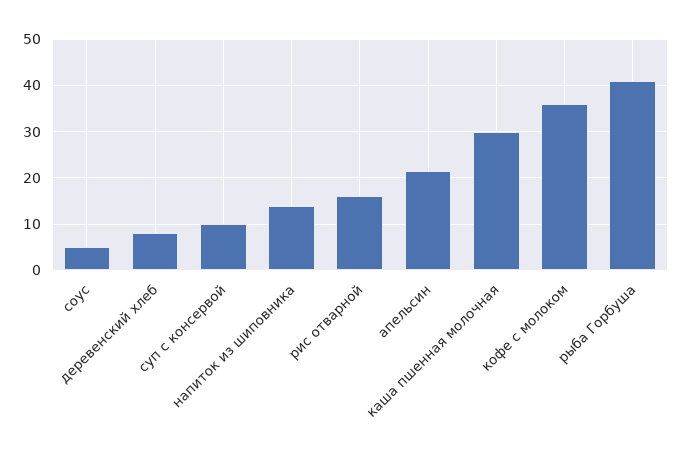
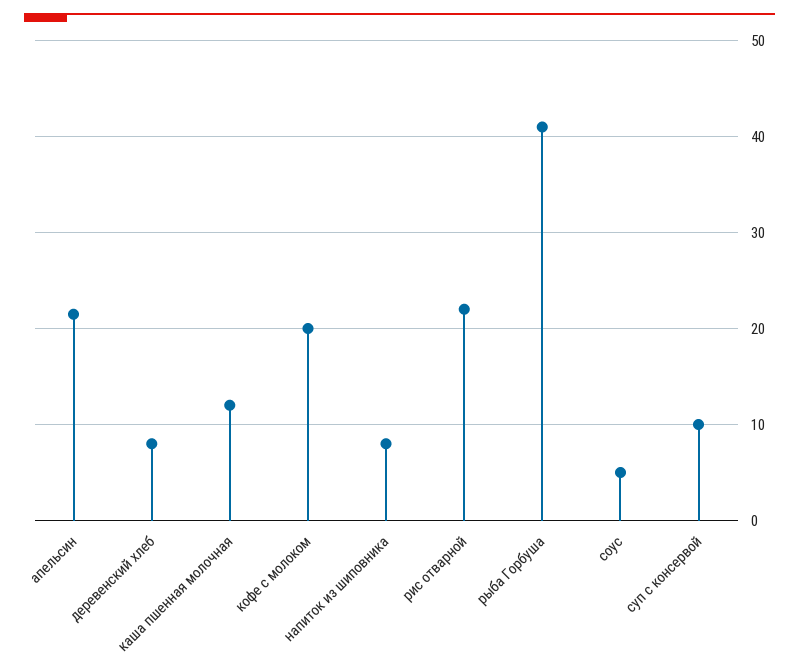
  {
    "соус": 5,
    "деревенский хлеб": 8,
    "суп с консервой": 10,
-   "напиток из шиповника": 14,
+   "напиток из шиповника": 8,
-   "рис отварной": 16,
+   "рис отварной": 22,
    "апельсин": 22,
-   "каша пшенная молочная": 30,
+   "каша пшенная молочная": 12,
-   "кофе с молоком": 36,
+   "кофе с молоком": 20,
    "рыба Горбуша": 41
  }

